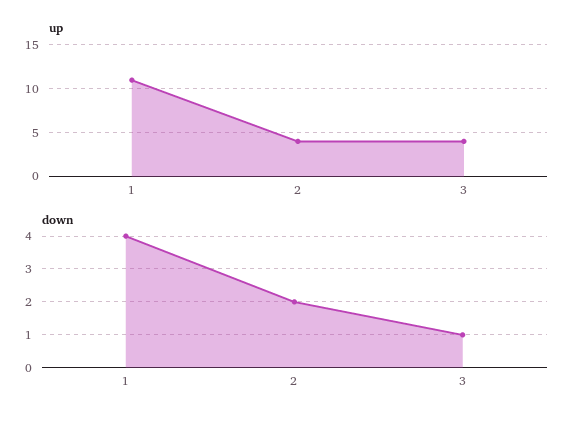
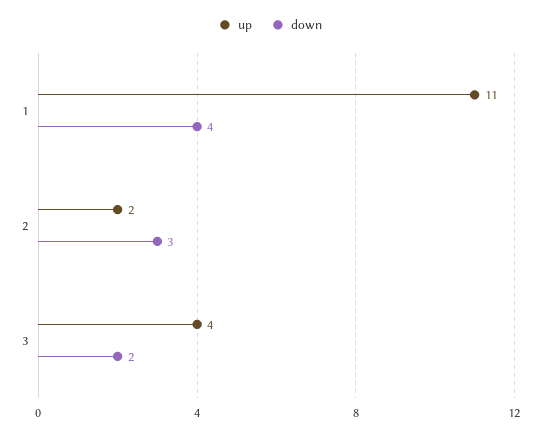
  {
    "up": {
      "1": 11,
-     "2": 4,
+     "2": 2,
      "3": 4
    },
    "down": {
      "1": 4,
-     "2": 2,
+     "2": 3,
-     "3": 1
+     "3": 2
    }
  }

